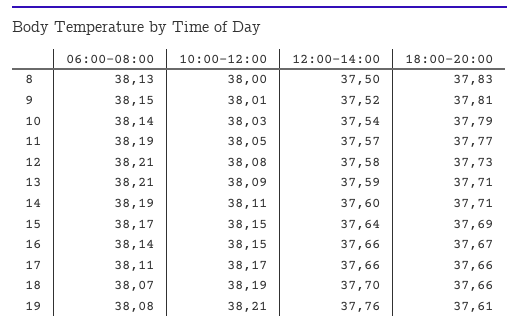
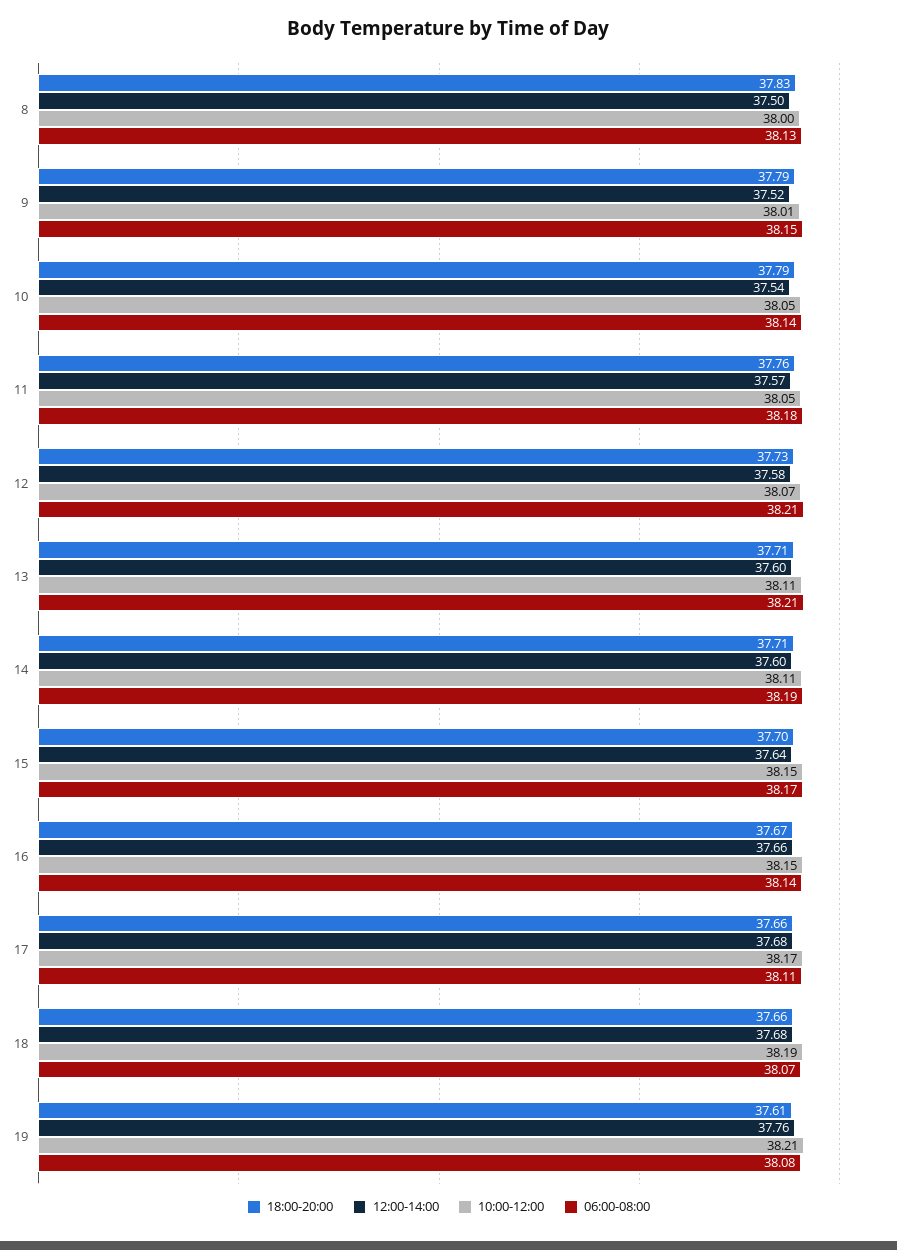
  {
    "06:00-08:00": {
      "8": 38.13,
      "9": 38.15,
      "10": 38.14,
-     "11": 38.19,
+     "11": 38.18,
      "12": 38.21,
      "13": 38.21,
      "14": 38.19,
      "15": 38.17,
      "16": 38.14,
      "17": 38.11,
      "18": 38.07,
      "19": 38.08
    },
    "10:00-12:00": {
      "8": 38,
      "9": 38.01,
-     "10": 38.03,
+     "10": 38.05,
      "11": 38.05,
-     "12": 38.08,
+     "12": 38.07,
-     "13": 38.09,
+     "13": 38.11,
      "14": 38.11,
      "15": 38.15,
      "16": 38.15,
      "17": 38.17,
      "18": 38.19,
      "19": 38.21
    },
    "12:00-14:00": {
      "8": 37.5,
      "9": 37.52,
      "10": 37.54,
      "11": 37.57,
      "12": 37.58,
-     "13": 37.59,
+     "13": 37.6,
      "14": 37.6,
      "15": 37.64,
      "16": 37.66,
-     "17": 37.66,
+     "17": 37.68,
-     "18": 37.7,
+     "18": 37.68,
      "19": 37.76
    },
    "18:00-20:00": {
      "8": 37.83,
-     "9": 37.81,
+     "9": 37.79,
      "10": 37.79,
-     "11": 37.77,
+     "11": 37.76,
      "12": 37.73,
      "13": 37.71,
      "14": 37.71,
-     "15": 37.69,
+     "15": 37.7,
      "16": 37.67,
      "17": 37.66,
      "18": 37.66,
      "19": 37.61
    }
  }

